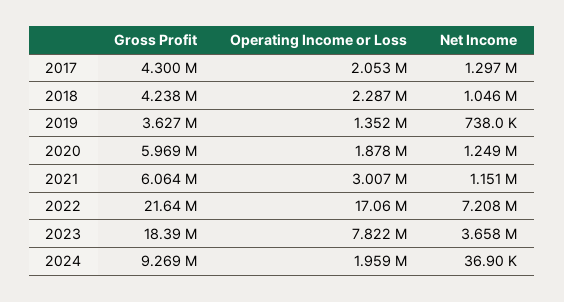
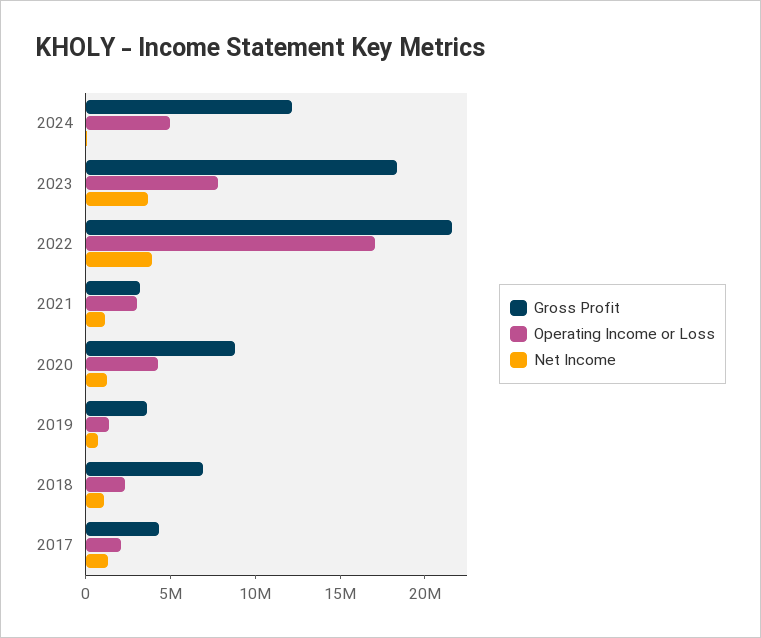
  {
    "Gross Profit": {
      "2017": 4300000,
-     "2018": 4238000,
+     "2018": 7000000,
      "2019": 3627000,
-     "2020": 5969000,
+     "2020": 9000000,
-     "2021": 6064000,
+     "2021": 3000000,
      "2022": 21640000,
      "2023": 18390000,
-     "2024": 9269000
+     "2024": 12000000
    },
    "Operating Income or Loss": {
      "2017": 2053000,
      "2018": 2287000,
      "2019": 1352000,
-     "2020": 1878000,
+     "2020": 4000000,
      "2021": 3007000,
      "2022": 17060000,
      "2023": 7822000,
-     "2024": 1959000
+     "2024": 5000000
    },
    "Net Income": {
      "2017": 1297000,
      "2018": 1046000,
      "2019": 738000,
      "2020": 1249000,
      "2021": 1151000,
-     "2022": 7208000,
+     "2022": 4000000,
      "2023": 3658000,
      "2024": 36900
    }
  }

